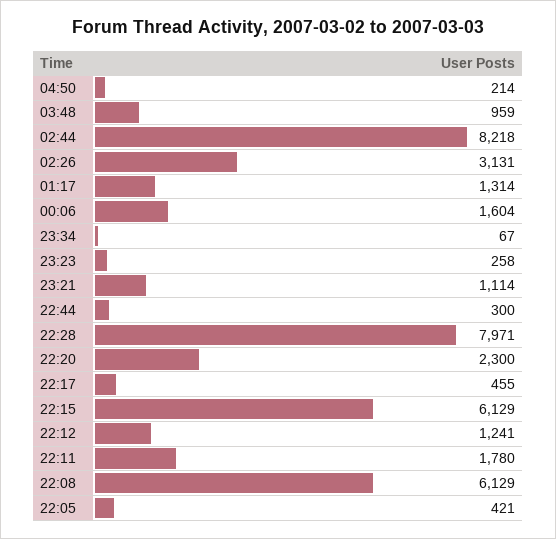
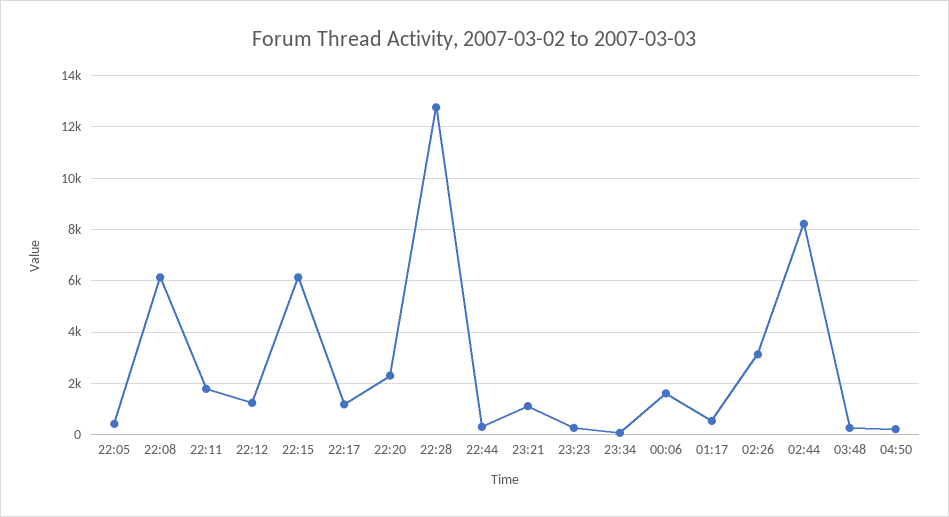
  {
    "04:50": 214,
-   "03:48": 959,
+   "03:48": 250,
    "02:44": 8218,
    "02:26": 3131,
-   "01:17": 1314,
+   "01:17": 500,
    "00:06": 1604,
    "23:34": 67,
    "23:23": 258,
    "23:21": 1114,
    "22:44": 300,
-   "22:28": 7971,
+   "22:28": 12750,
    "22:20": 2300,
-   "22:17": 455,
+   "22:17": 1250,
    "22:15": 6129,
    "22:12": 1241,
    "22:11": 1780,
    "22:08": 6129,
    "22:05": 421
  }

